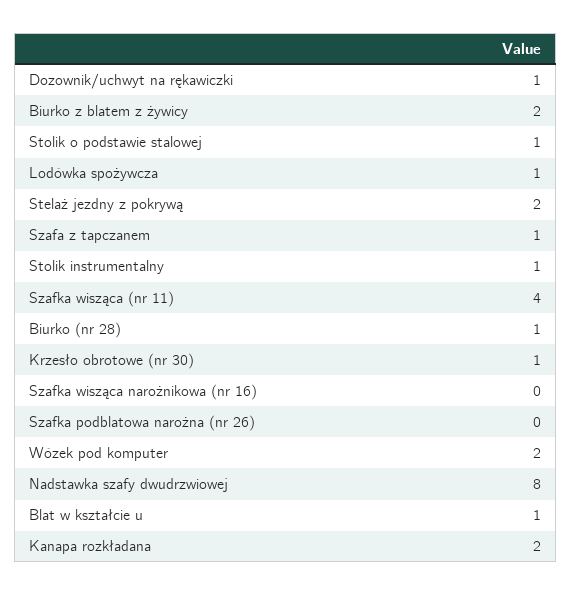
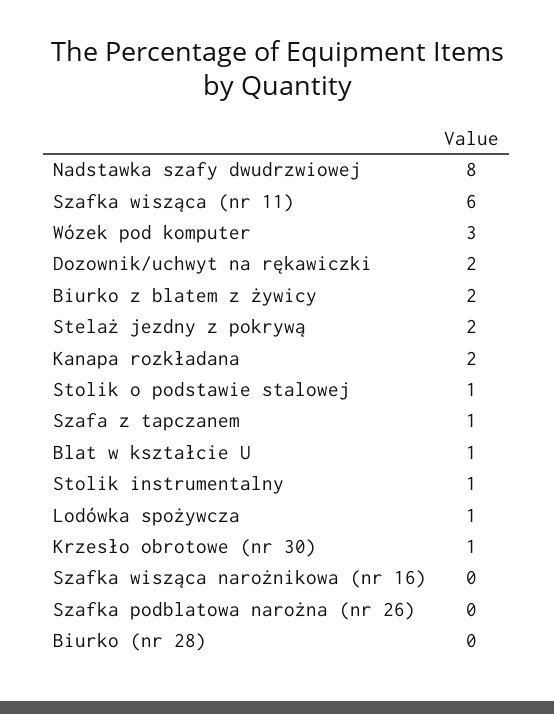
  {
-   "Dozownik/uchwyt na rękawiczki": 1,
+   "Dozownik/uchwyt na rękawiczki": 2,
    "Biurko z blatem z żywicy": 2,
    "Stolik o podstawie stalowej": 1,
    "Lodówka spożywcza": 1,
    "Stelaż jezdny z pokrywą": 2,
    "Szafa z tapczanem": 1,
    "Stolik instrumentalny": 1,
-   "Szafka wisząca (nr 11)": 4,
+   "Szafka wisząca (nr 11)": 6,
-   "Biurko (nr 28)": 1,
+   "Biurko (nr 28)": 0,
    "Krzesło obrotowe (nr 30)": 1,
    "Szafka wisząca narożnikowa (nr 16)": 0,
    "Szafka podblatowa narożna (nr 26)": 0,
-   "Wózek pod komputer": 2,
+   "Wózek pod komputer": 3,
    "Nadstawka szafy dwudrzwiowej": 8,
    "Blat w kształcie u": 1,
    "Kanapa rozkładana": 2
  }

